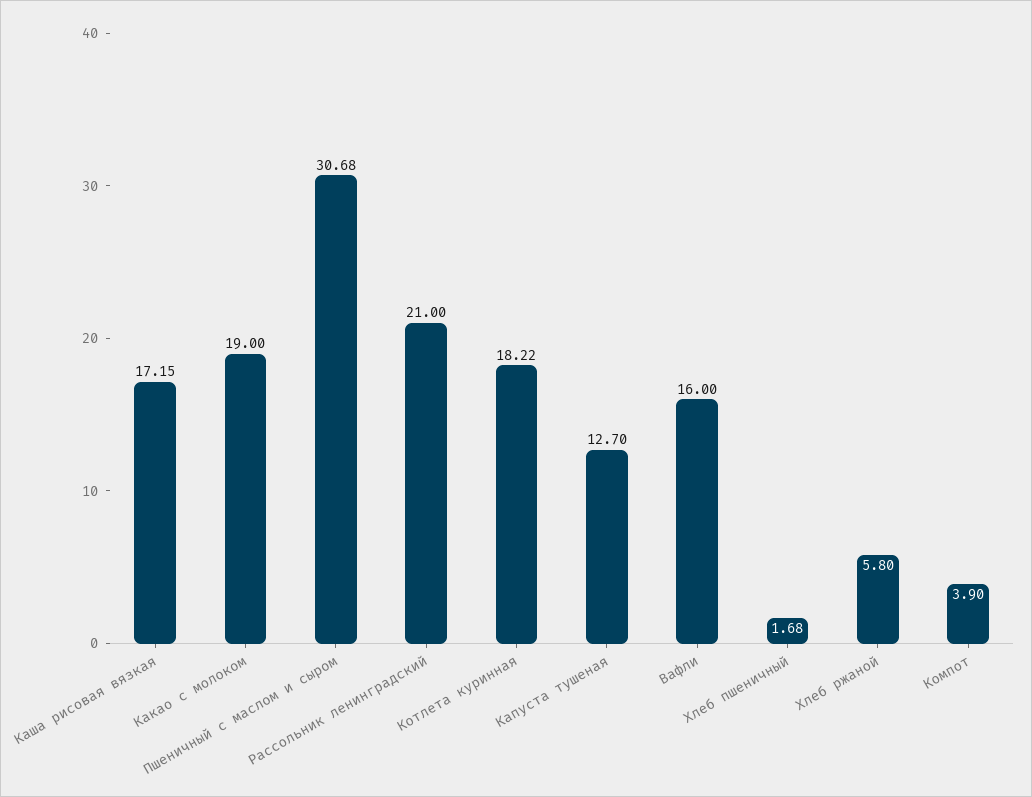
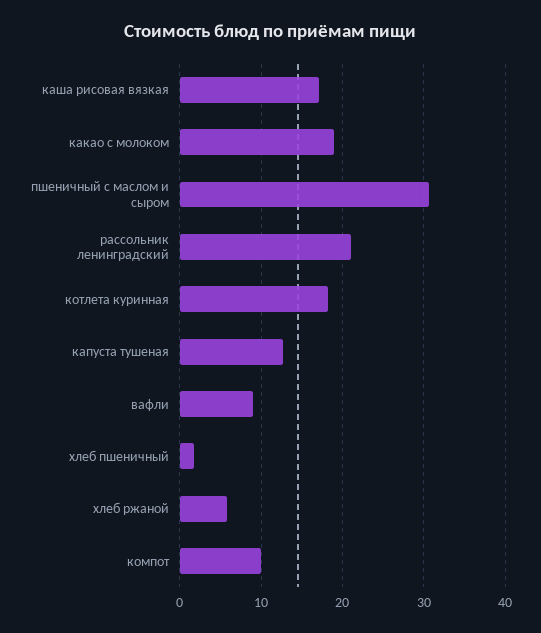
  {
    "Каша рисовая вязкая": 17.15,
    "Какао с молоком": 19,
    "Пшеничный с маслом и сыром": 30.68,
    "Рассольник ленинградский": 21,
    "Котлета куринная": 18.22,
    "Капуста тушеная": 12.7,
-   "Вафли": 16,
+   "Вафли": 9,
    "Хлеб пшеничный": 1.68,
    "Хлеб ржаной": 5.8,
-   "Компот": 3.9
+   "Компот": 10
  }

